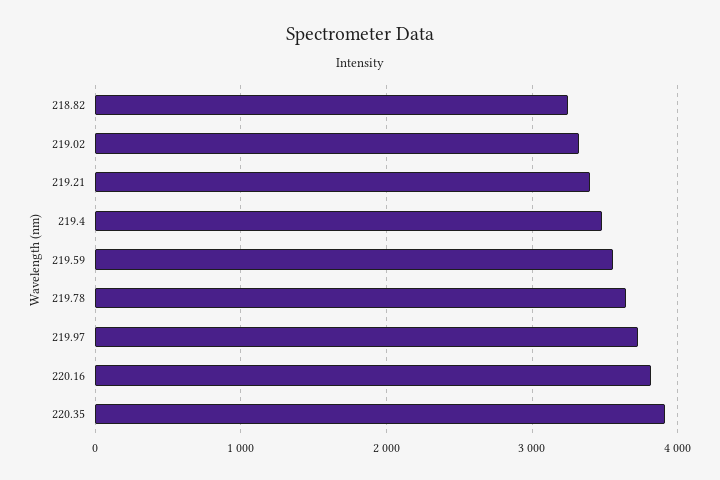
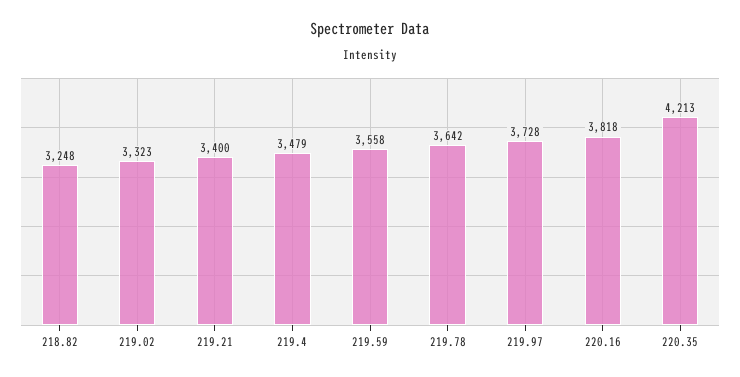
  {
    "218.82": 3248,
    "219.02": 3323,
    "219.21": 3400,
    "219.4": 3479,
    "219.59": 3558,
    "219.78": 3642,
    "219.97": 3728,
    "220.16": 3818,
-   "220.35": 3900
+   "220.35": 4213
  }

